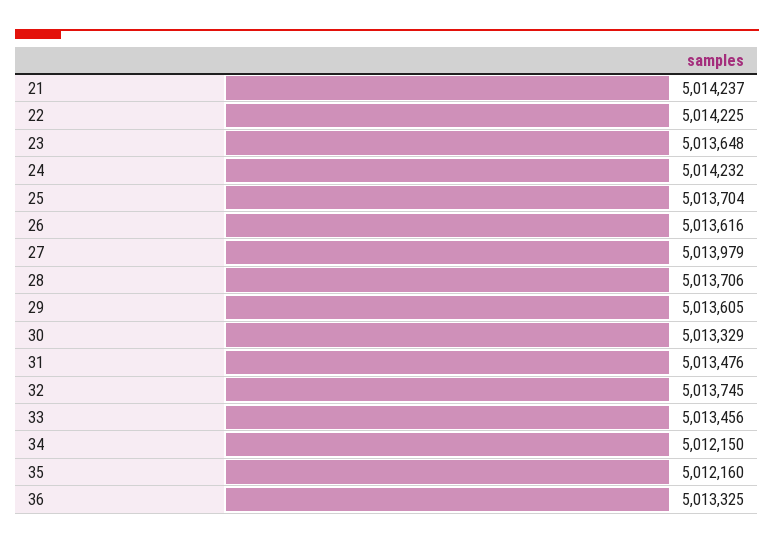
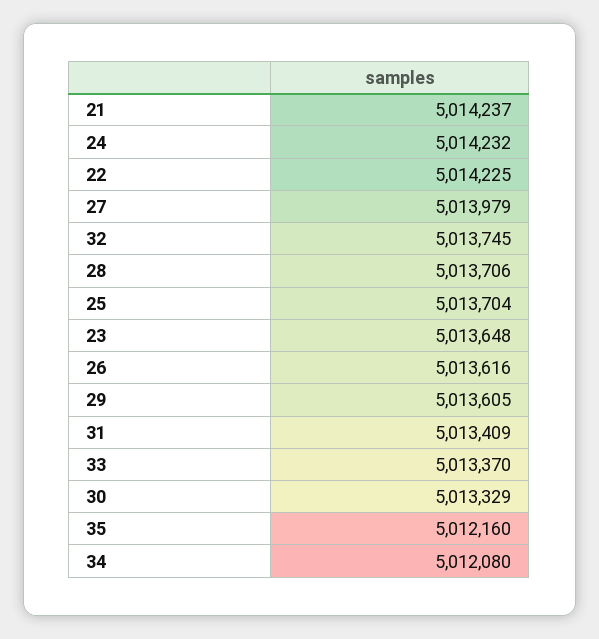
  {
    "21": 5014237,
    "22": 5014225,
    "23": 5013648,
    "24": 5014232,
    "25": 5013704,
    "26": 5013616,
    "27": 5013979,
    "28": 5013706,
    "29": 5013605,
    "30": 5013329,
-   "31": 5013476,
+   "31": 5013409,
    "32": 5013745,
-   "33": 5013456,
+   "33": 5013370,
-   "34": 5012150,
+   "34": 5012080,
-   "35": 5012160,
+   "35": 5012160
-   "36": 5013325
  }

